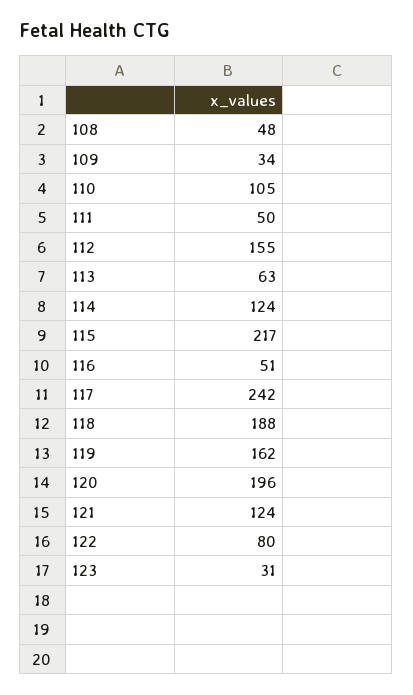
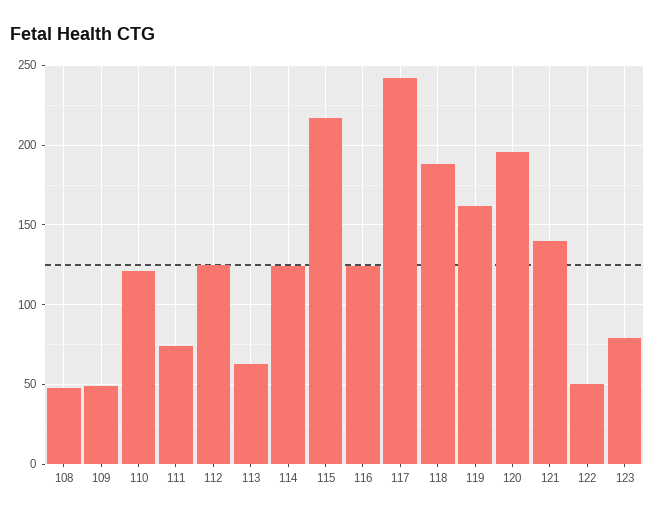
  {
    "108": 48,
-   "109": 34,
+   "109": 50,
-   "110": 105,
+   "110": 120,
-   "111": 50,
+   "111": 75,
-   "112": 155,
+   "112": 125,
    "113": 63,
    "114": 124,
    "115": 217,
-   "116": 51,
+   "116": 125,
    "117": 242,
    "118": 188,
    "119": 162,
    "120": 196,
-   "121": 124,
+   "121": 140,
-   "122": 80,
+   "122": 50,
-   "123": 31
+   "123": 80
  }

